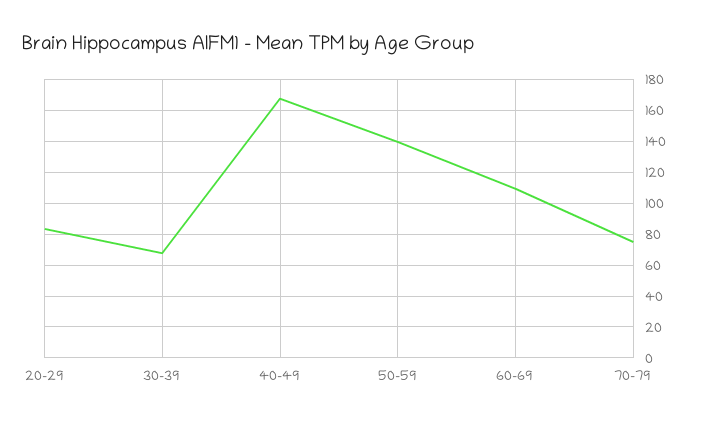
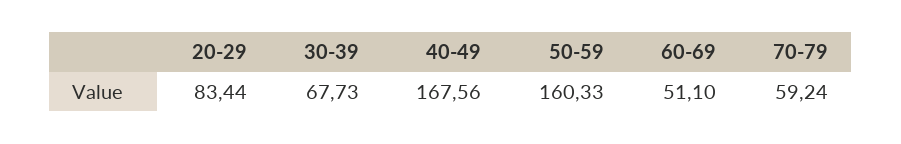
  {
    "20-29": 83.44,
    "30-39": 67.73,
    "40-49": 167.56,
-   "50-59": 140,
+   "50-59": 160.33,
-   "60-69": 110,
+   "60-69": 51.1,
-   "70-79": 75
+   "70-79": 59.24
  }

